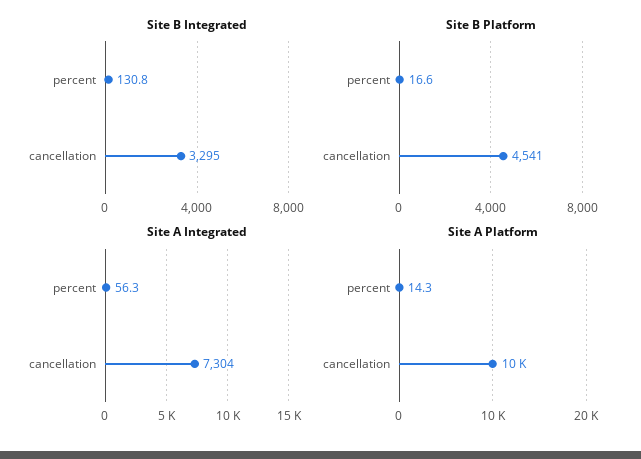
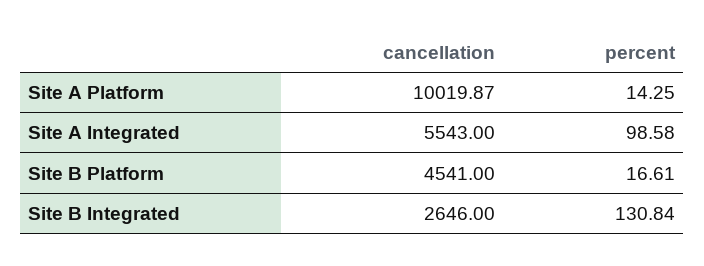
  {
    "Site B Integrated": {
      "percent": 130.84,
-     "cancellation": 3295
+     "cancellation": 2646
    },
    "Site B Platform": {
      "percent": 16.61,
      "cancellation": 4541
    },
    "Site A Integrated": {
-     "percent": 56.3,
+     "percent": 98.58,
-     "cancellation": 7304
+     "cancellation": 5543
    },
    "Site A Platform": {
      "percent": 14.25,
      "cancellation": 10019.87
    }
  }

